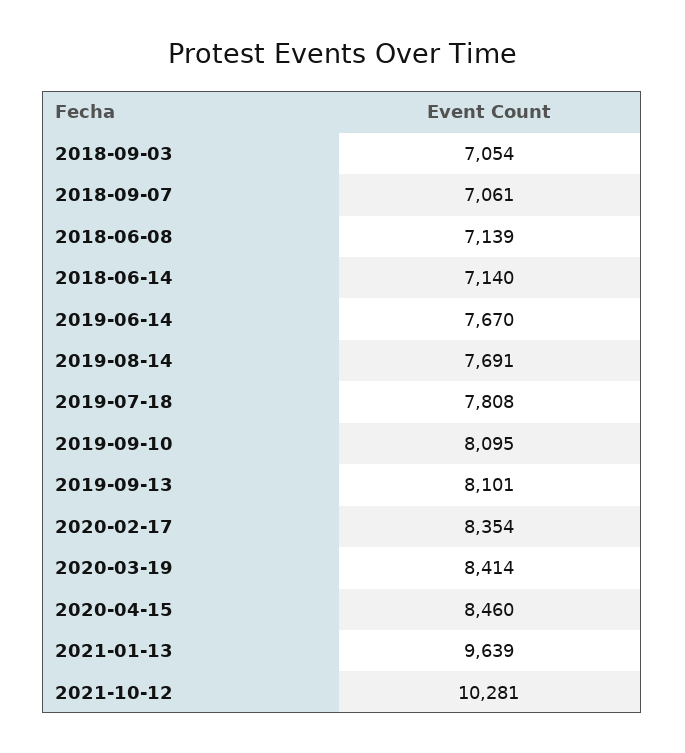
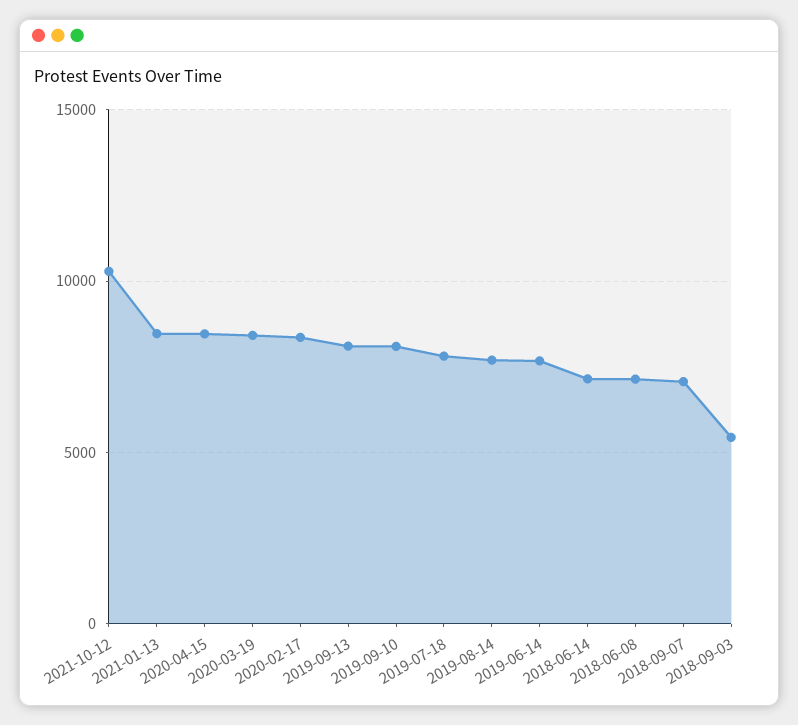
  {
-   "2018-09-03": 7054,
+   "2018-09-03": 5500,
    "2018-09-07": 7061,
    "2018-06-08": 7139,
    "2018-06-14": 7140,
    "2019-06-14": 7670,
    "2019-08-14": 7691,
    "2019-07-18": 7808,
    "2019-09-10": 8095,
    "2019-09-13": 8101,
    "2020-02-17": 8354,
    "2020-03-19": 8414,
    "2020-04-15": 8460,
-   "2021-01-13": 9639,
+   "2021-01-13": 8500,
    "2021-10-12": 10281
  }

